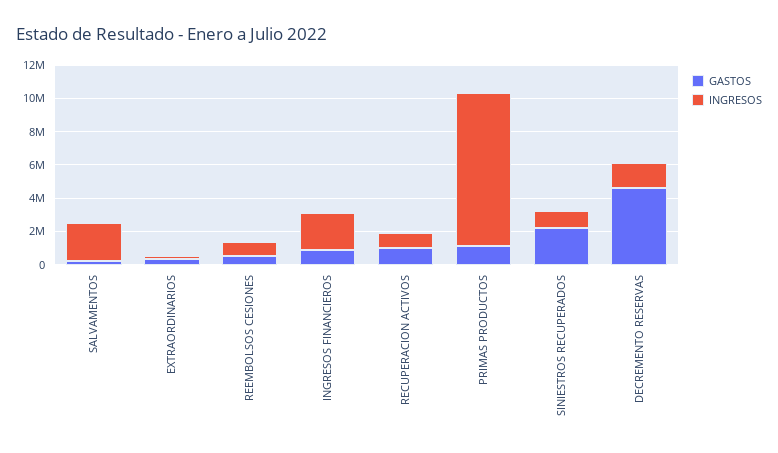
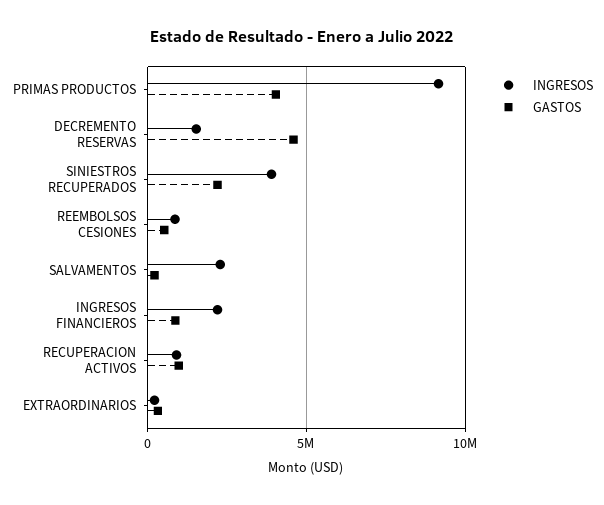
  {
    "GASTOS": {
      "SALVAMENTOS": 0,
      "EXTRAORDINARIOS": 500000,
      "REEMBOLSOS CESIONES": 500000,
      "INGRESOS FINANCIEROS": 1000000,
      "RECUPERACION ACTIVOS": 1000000,
-     "PRIMAS PRODUCTOS": 1000000,
+     "PRIMAS PRODUCTOS": 4000000,
      "SINIESTROS RECUPERADOS": 2000000,
      "DECREMENTO RESERVAS": 4500000
    },
    "INGRESOS": {
      "SALVAMENTOS": 2500000,
      "EXTRAORDINARIOS": 0,
      "REEMBOLSOS CESIONES": 1000000,
      "INGRESOS FINANCIEROS": 2000000,
      "RECUPERACION ACTIVOS": 1000000,
      "PRIMAS PRODUCTOS": 9000000,
-     "SINIESTROS RECUPERADOS": 1000000,
+     "SINIESTROS RECUPERADOS": 4000000,
      "DECREMENTO RESERVAS": 1500000
    }
  }

